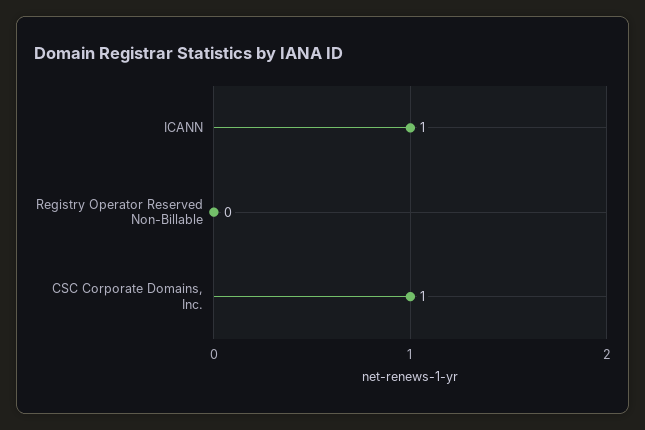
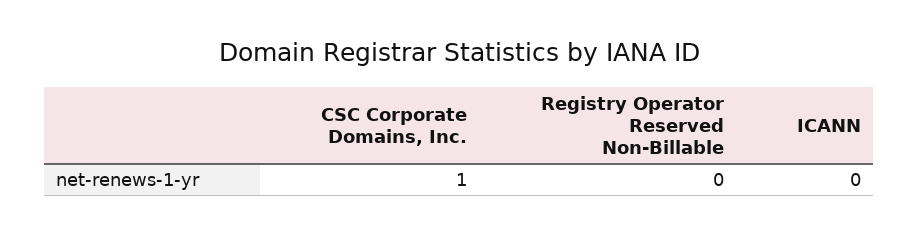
  {
-   "ICANN": 1,
+   "ICANN": 0,
    "Registry Operator Reserved Non-Billable": 0,
    "CSC Corporate Domains, Inc.": 1
  }

